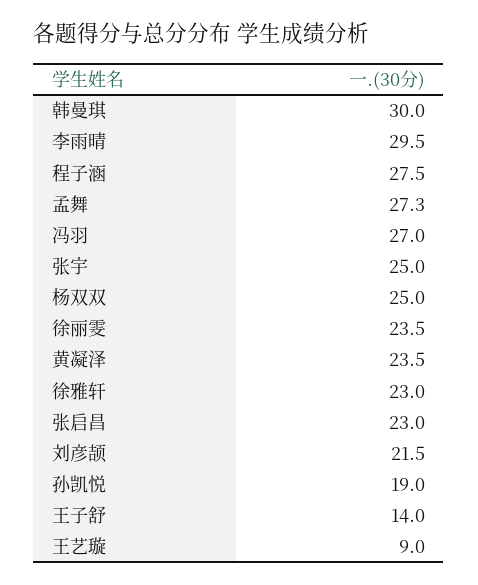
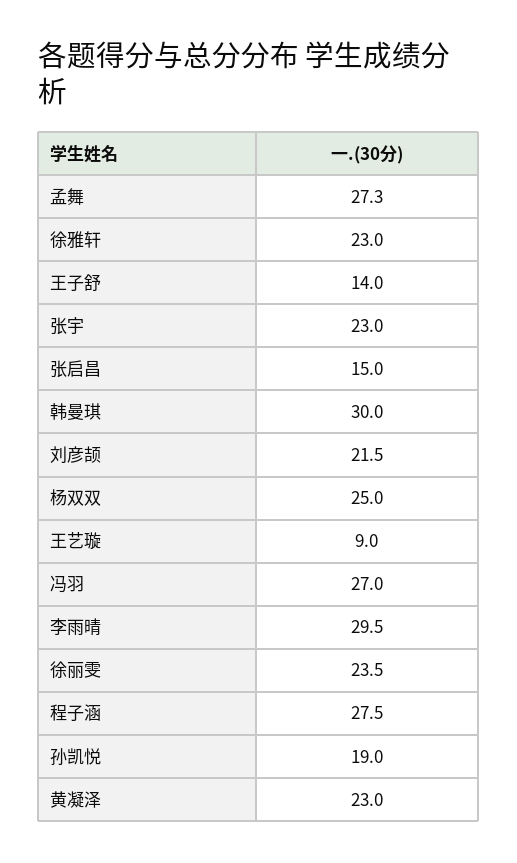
  {
    "韩曼琪": 30,
    "李雨晴": 29.5,
    "程子涵": 27.5,
    "孟舞": 27.3,
    "冯羽": 27,
-   "张宇": 25,
+   "张宇": 23,
    "杨双双": 25,
    "徐丽雯": 23.5,
-   "黄凝泽": 23.5,
+   "黄凝泽": 23,
    "徐雅轩": 23,
-   "张启昌": 23,
+   "张启昌": 15,
    "刘彦颉": 21.5,
    "孙凯悦": 19,
    "王子舒": 14,
    "王艺璇": 9
  }

